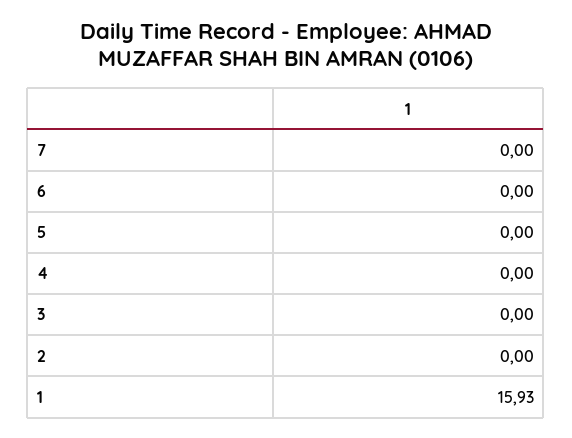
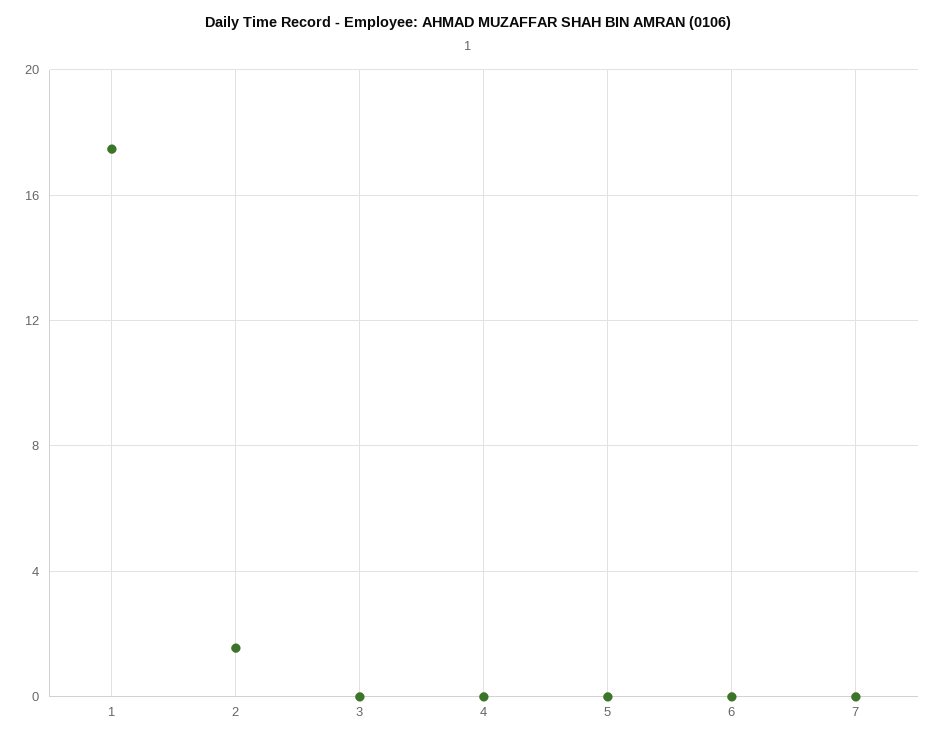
  {
    "7": 0,
    "6": 0,
    "5": 0,
    "4": 0,
    "3": 0,
-   "2": 0,
+   "2": 1.5,
-   "1": 15.93
+   "1": 17.5
  }

